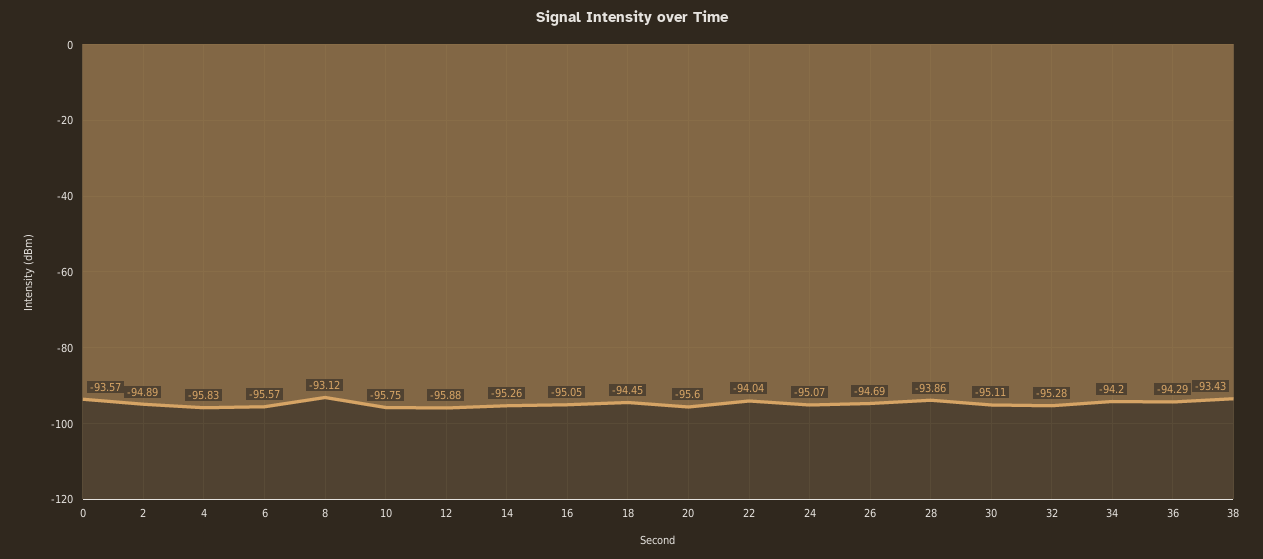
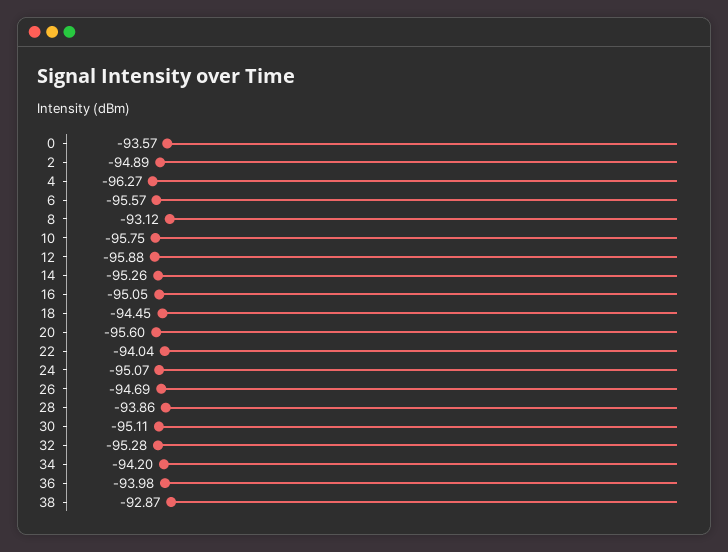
  {
    "0": -93.57,
    "2": -94.89,
-   "4": -95.83,
+   "4": -96.27,
    "6": -95.57,
    "8": -93.12,
    "10": -95.75,
    "12": -95.88,
    "14": -95.26,
    "16": -95.05,
    "18": -94.45,
    "20": -95.6,
    "22": -94.04,
    "24": -95.07,
    "26": -94.69,
    "28": -93.86,
    "30": -95.11,
    "32": -95.28,
    "34": -94.2,
-   "36": -94.29,
+   "36": -93.98,
-   "38": -93.43
+   "38": -92.87
  }

